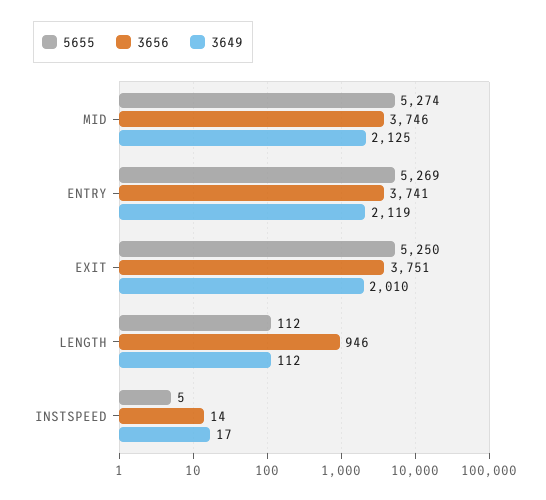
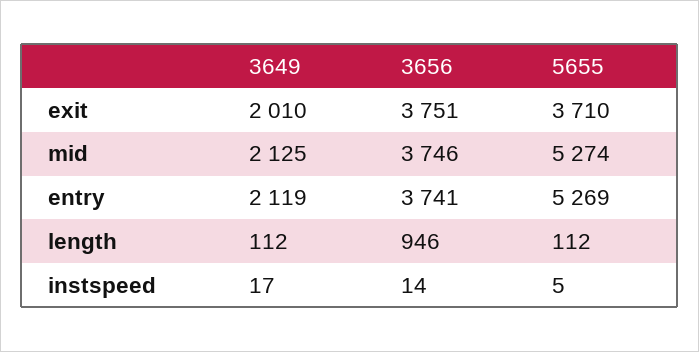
  {
    "5655": {
      "MID": 5274,
      "ENTRY": 5269,
-     "EXIT": 5250,
+     "EXIT": 3710,
      "LENGTH": 112,
      "INSTSPEED": 5
    },
    "3656": {
      "MID": 3746,
      "ENTRY": 3741,
      "EXIT": 3751,
      "LENGTH": 946,
      "INSTSPEED": 14
    },
    "3649": {
      "MID": 2125,
      "ENTRY": 2119,
      "EXIT": 2010,
      "LENGTH": 112,
      "INSTSPEED": 17
    }
  }

